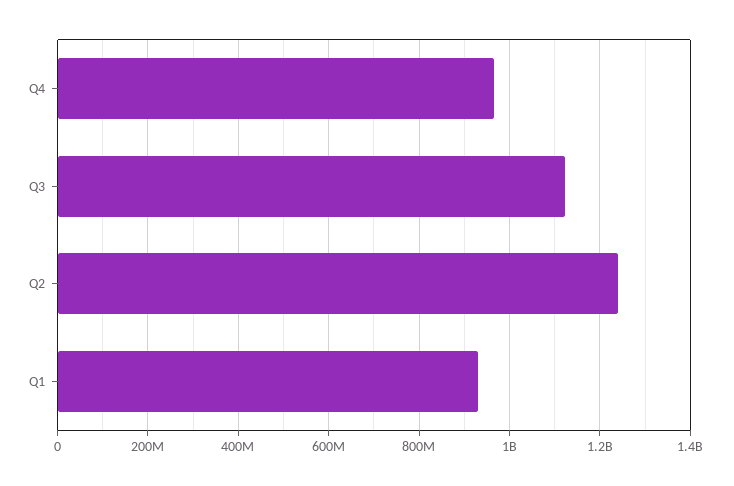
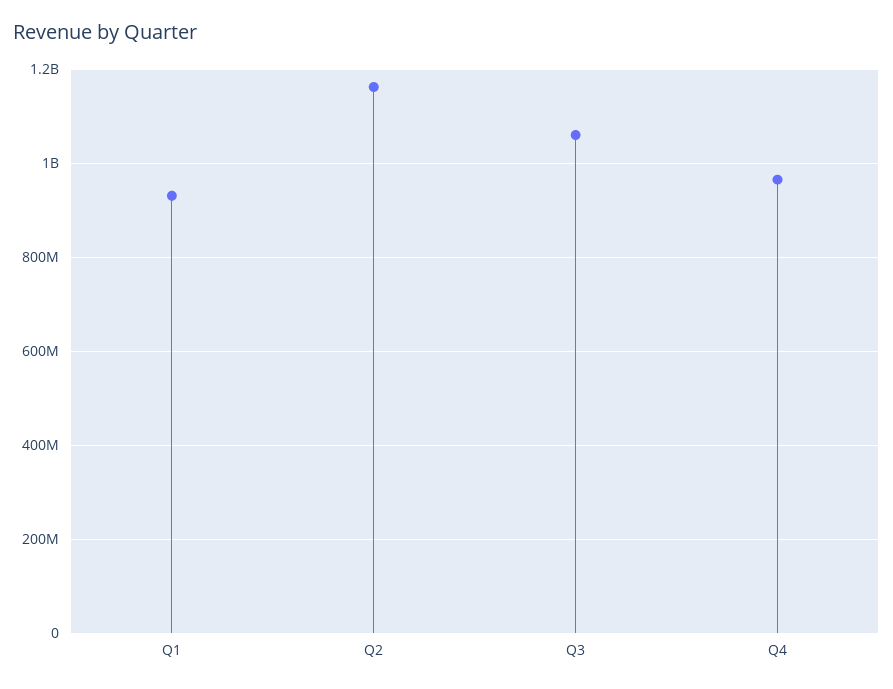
  {
    "Q4": 960000000,
-   "Q3": 1120000000,
+   "Q3": 1060000000,
-   "Q2": 1240000000,
+   "Q2": 1160000000,
    "Q1": 940000000
  }

